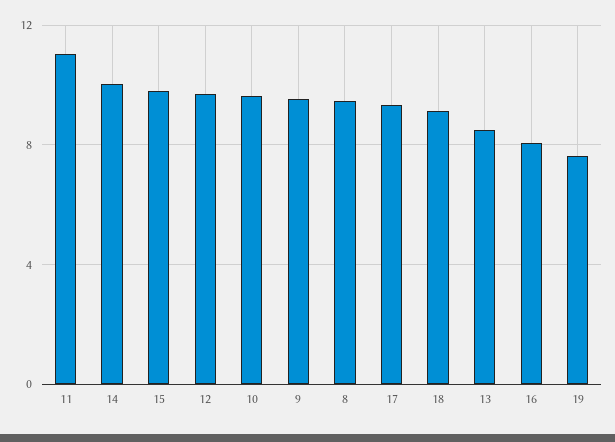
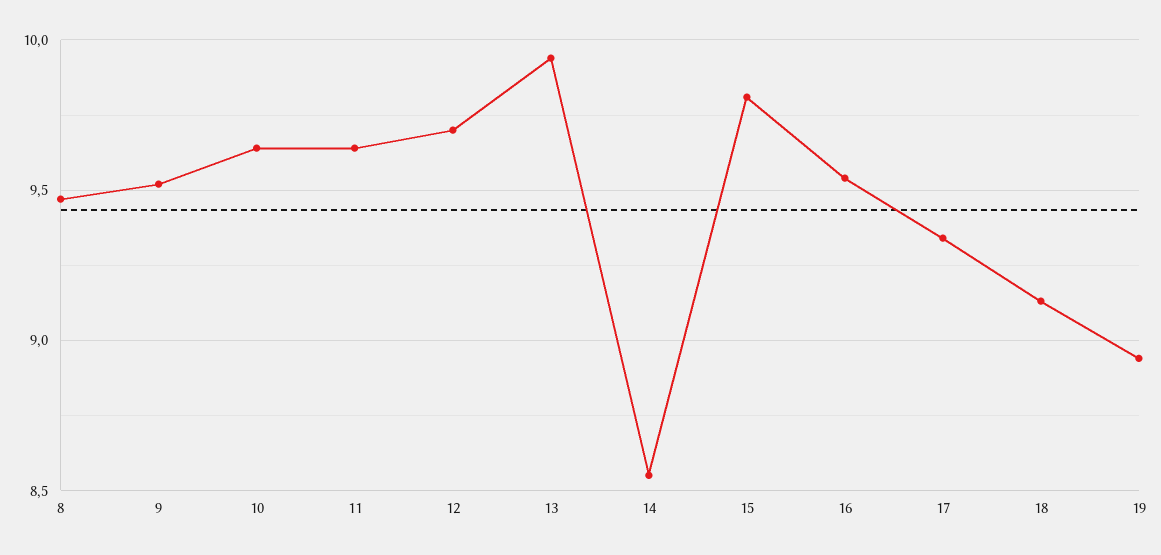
  {
-   "11": 11,
+   "11": 9.65,
-   "14": 10,
+   "14": 8.55,
    "15": 9.8,
    "12": 9.7,
    "10": 9.65,
    "9": 9.5,
    "8": 9.45,
    "17": 9.35,
    "18": 9.15,
-   "13": 8.5,
+   "13": 9.95,
-   "16": 8,
+   "16": 9.55,
-   "19": 7.5
+   "19": 8.95
  }

